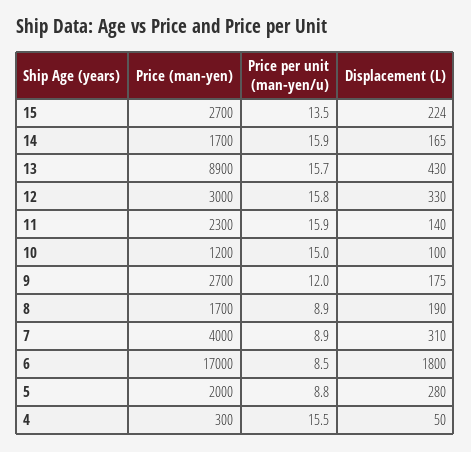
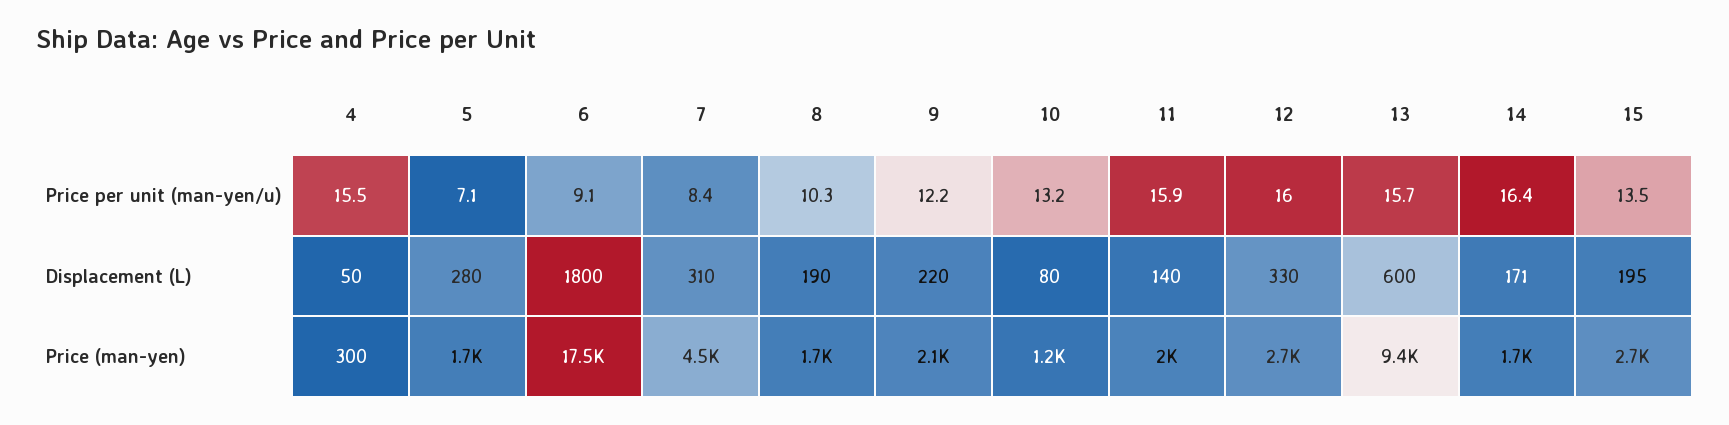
  {
    "Price (man-yen)": {
      "15": 2700,
      "14": 1700,
-     "13": 8900,
+     "13": 9400,
-     "12": 3000,
+     "12": 2700,
-     "11": 2300,
+     "11": 2000,
      "10": 1200,
-     "9": 2700,
+     "9": 2100,
      "8": 1700,
-     "7": 4000,
+     "7": 4500,
-     "6": 17000,
+     "6": 17500,
-     "5": 2000,
+     "5": 1700,
      "4": 300
    },
    "Price per unit (man-yen/u)": {
      "15": 13.5,
-     "14": 15.9,
+     "14": 16.4,
      "13": 15.7,
-     "12": 15.8,
+     "12": 16,
      "11": 15.9,
-     "10": 15,
+     "10": 13.2,
-     "9": 12,
+     "9": 12.2,
-     "8": 8.9,
+     "8": 10.3,
-     "7": 8.9,
+     "7": 8.4,
-     "6": 8.5,
+     "6": 9.1,
-     "5": 8.8,
+     "5": 7.1,
      "4": 15.5
    },
    "Displacement (L)": {
-     "15": 224,
+     "15": 195,
-     "14": 165,
+     "14": 171,
-     "13": 430,
+     "13": 600,
      "12": 330,
      "11": 140,
-     "10": 100,
+     "10": 80,
-     "9": 175,
+     "9": 220,
      "8": 190,
      "7": 310,
      "6": 1800,
      "5": 280,
      "4": 50
    }
  }

